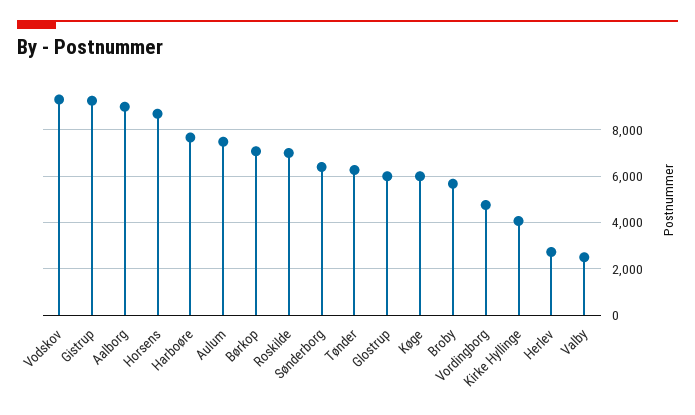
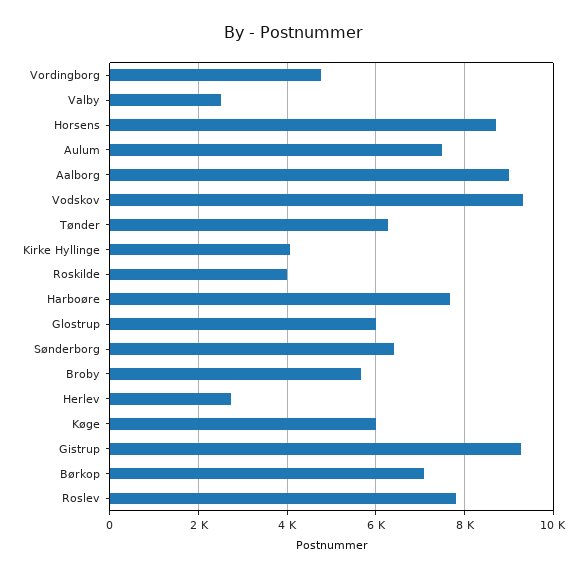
  {
    "Vodskov": 9400,
    "Gistrup": 9200,
    "Aalborg": 9000,
    "Horsens": 8800,
    "Harboøre": 7600,
    "Aulum": 7400,
    "Børkop": 7000,
-   "Roskilde": 7000,
+   "Roskilde": 4000,
    "Sønderborg": 6400,
    "Tønder": 6200,
    "Glostrup": 6000,
    "Køge": 6000,
    "Broby": 5600,
    "Vordingborg": 4800,
    "Kirke Hyllinge": 4000,
    "Herlev": 2800,
-   "Valby": 2600
+   "Valby": 2600,
+   "Roslev": 7800
  }

